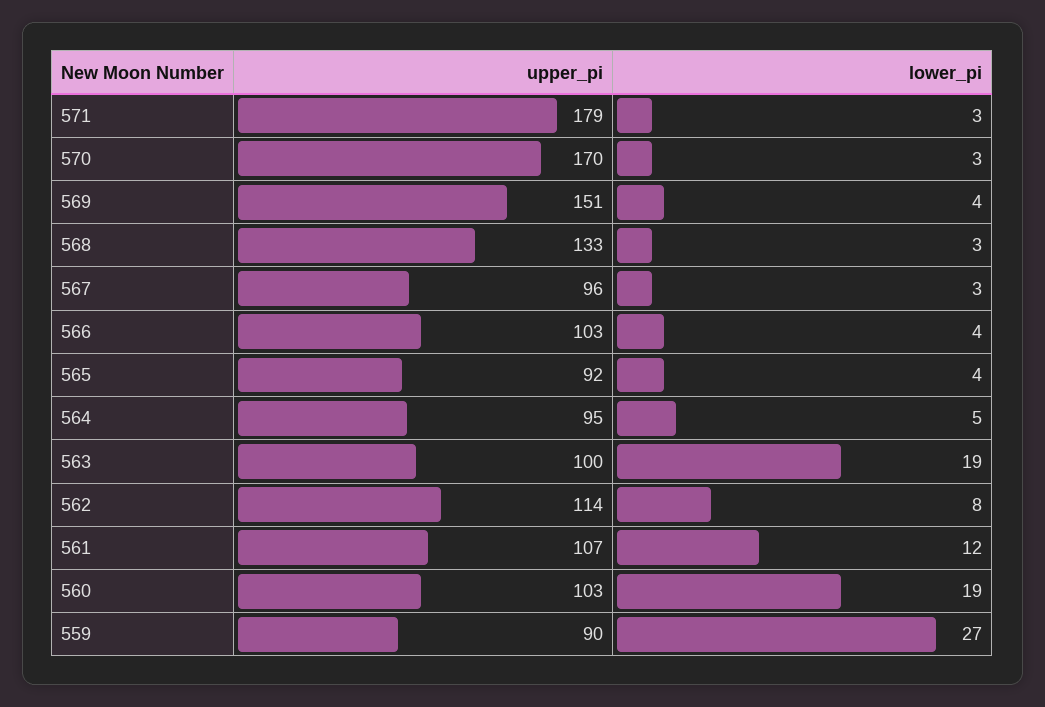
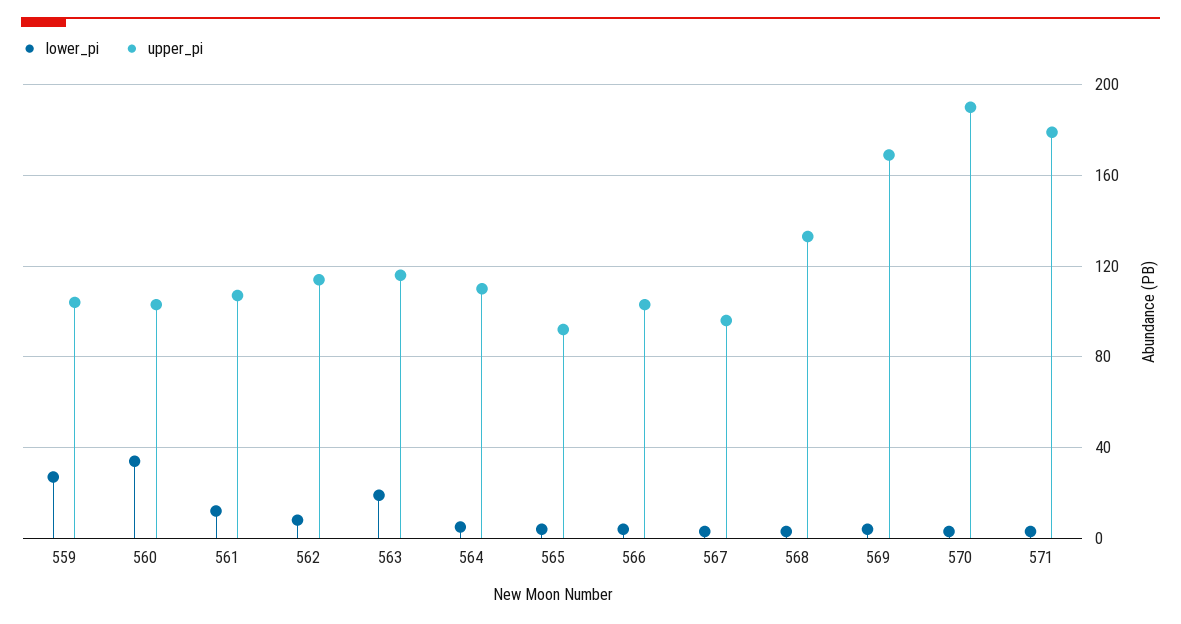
  {
    "upper_pi": {
      "571": 179,
-     "570": 170,
+     "570": 190,
-     "569": 151,
+     "569": 170,
      "568": 133,
      "567": 96,
      "566": 103,
      "565": 92,
-     "564": 95,
+     "564": 110,
-     "563": 100,
+     "563": 115,
      "562": 114,
      "561": 107,
      "560": 103,
-     "559": 90
+     "559": 105
    },
    "lower_pi": {
      "571": 3,
      "570": 3,
      "569": 4,
      "568": 3,
      "567": 3,
      "566": 4,
      "565": 4,
      "564": 5,
      "563": 19,
      "562": 8,
      "561": 12,
-     "560": 19,
+     "560": 35,
      "559": 27
    }
  }

